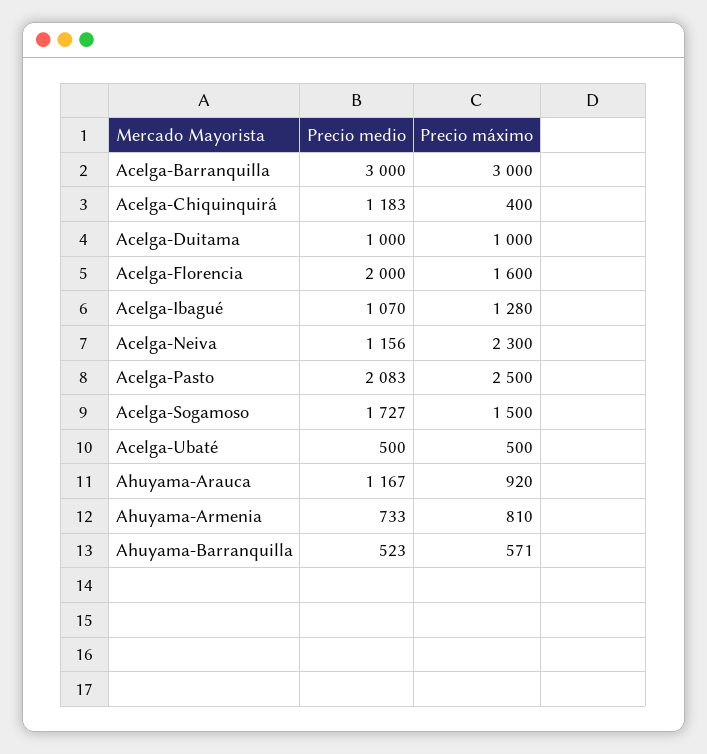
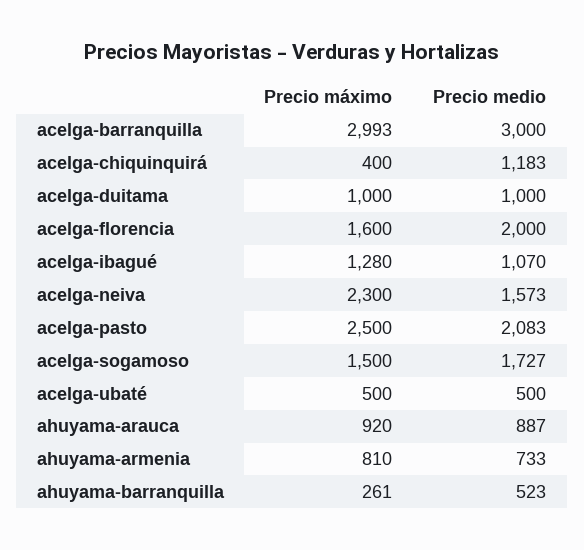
  {
    "Precio medio": {
      "Acelga-Barranquilla": 3000,
      "Acelga-Chiquinquirá": 1183,
      "Acelga-Duitama": 1000,
      "Acelga-Florencia": 2000,
      "Acelga-Ibagué": 1070,
-     "Acelga-Neiva": 1156,
+     "Acelga-Neiva": 1573,
      "Acelga-Pasto": 2083,
      "Acelga-Sogamoso": 1727,
      "Acelga-Ubaté": 500,
-     "Ahuyama-Arauca": 1167,
+     "Ahuyama-Arauca": 887,
      "Ahuyama-Armenia": 733,
      "Ahuyama-Barranquilla": 523
    },
    "Precio máximo": {
-     "Acelga-Barranquilla": 3000,
+     "Acelga-Barranquilla": 2993,
      "Acelga-Chiquinquirá": 400,
      "Acelga-Duitama": 1000,
      "Acelga-Florencia": 1600,
      "Acelga-Ibagué": 1280,
      "Acelga-Neiva": 2300,
      "Acelga-Pasto": 2500,
      "Acelga-Sogamoso": 1500,
      "Acelga-Ubaté": 500,
      "Ahuyama-Arauca": 920,
      "Ahuyama-Armenia": 810,
-     "Ahuyama-Barranquilla": 571
+     "Ahuyama-Barranquilla": 261
    }
  }

